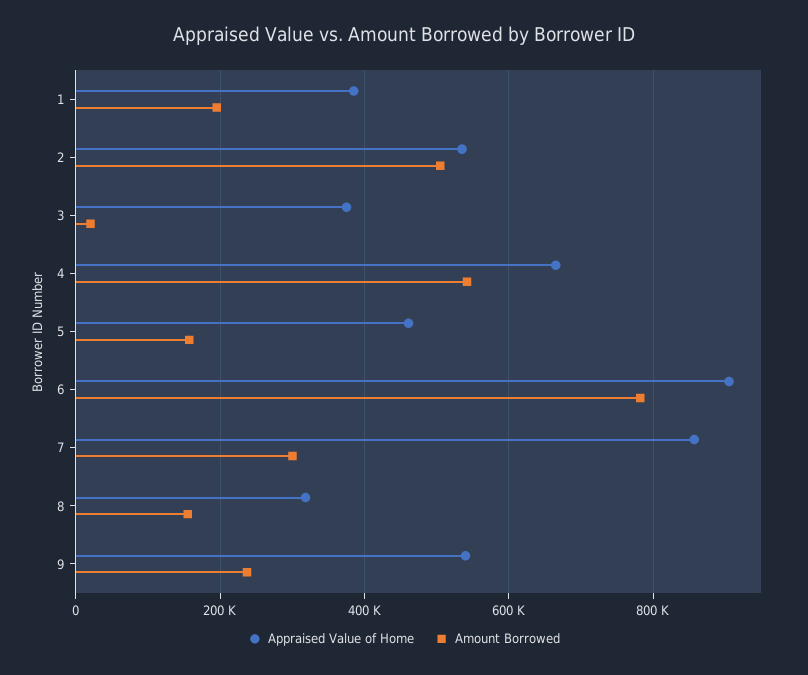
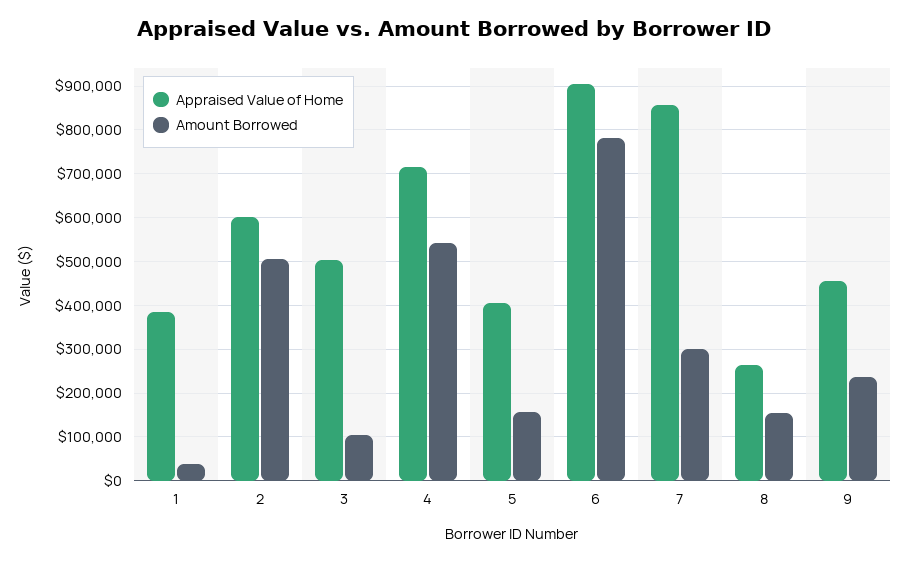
  {
    "Appraised Value of Home": {
      "1": 380000,
-     "2": 540000,
+     "2": 600000,
-     "3": 380000,
+     "3": 500000,
-     "4": 660000,
+     "4": 720000,
-     "5": 460000,
+     "5": 400000,
      "6": 900000,
      "7": 860000,
-     "8": 320000,
+     "8": 260000,
-     "9": 540000
+     "9": 460000
    },
    "Amount Borrowed": {
-     "1": 200000,
+     "1": 40000,
      "2": 500000,
-     "3": 20000,
+     "3": 100000,
      "4": 540000,
      "5": 160000,
      "6": 780000,
      "7": 300000,
      "8": 160000,
      "9": 240000
    }
  }

